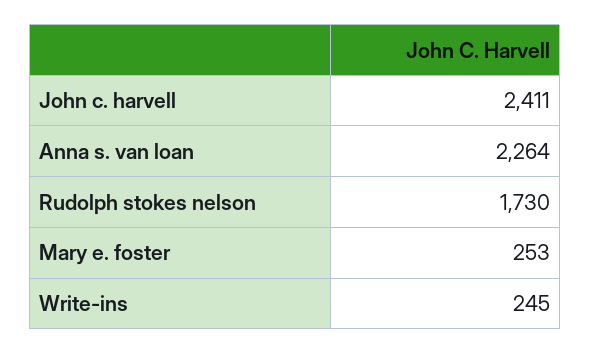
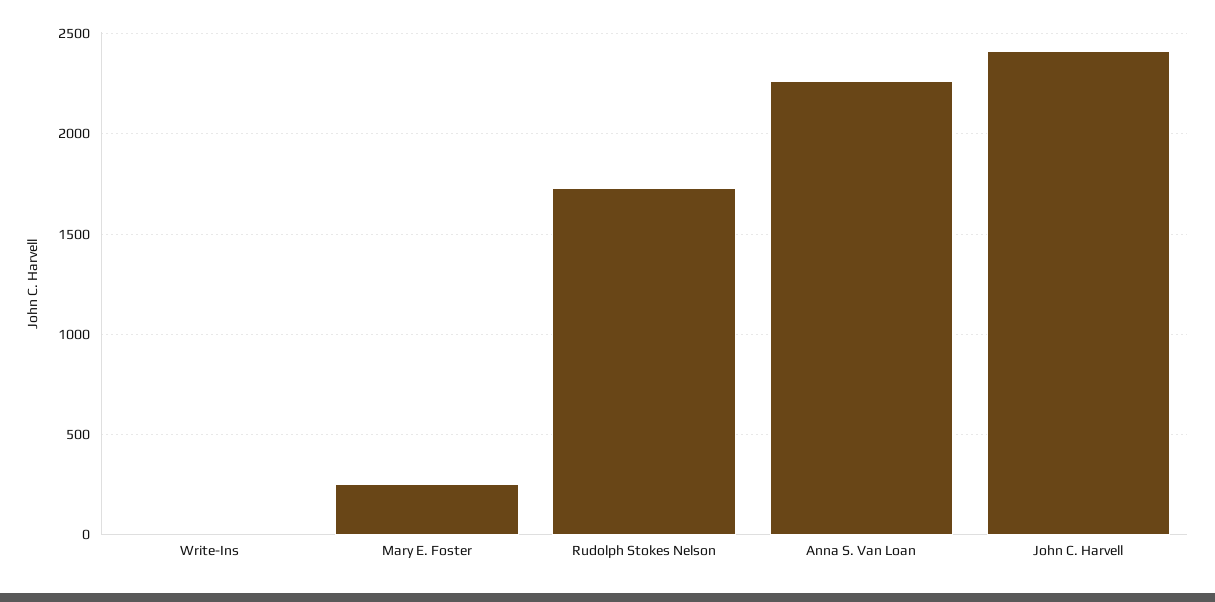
  {
    "John c. harvell": 2411,
    "Anna s. van loan": 2264,
    "Rudolph stokes nelson": 1730,
    "Mary e. foster": 253,
-   "Write-ins": 245
+   "Write-ins": 0
  }

